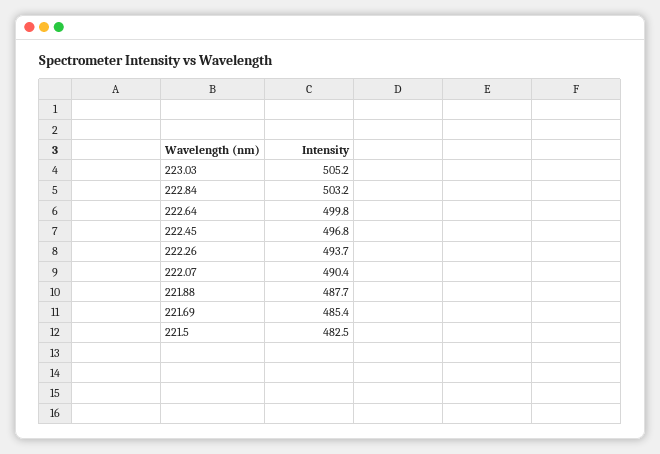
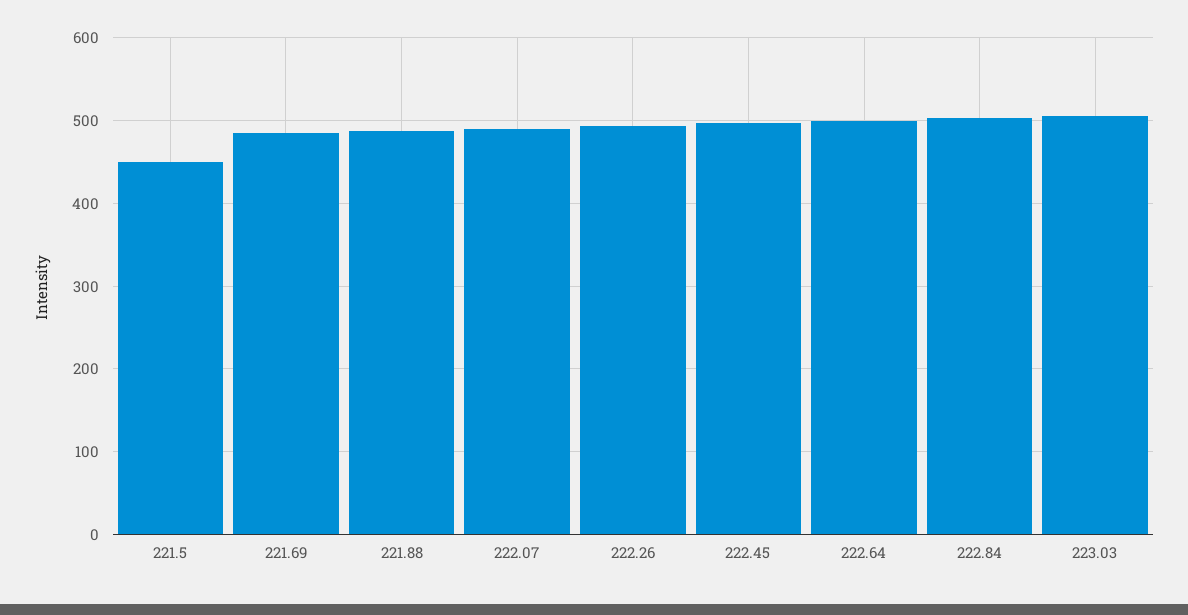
  {
    "223.03": 505.2,
    "222.84": 503.2,
    "222.64": 499.8,
    "222.45": 496.8,
    "222.26": 493.7,
    "222.07": 490.4,
    "221.88": 487.7,
    "221.69": 485.4,
-   "221.5": 482.5
+   "221.5": 450
  }

